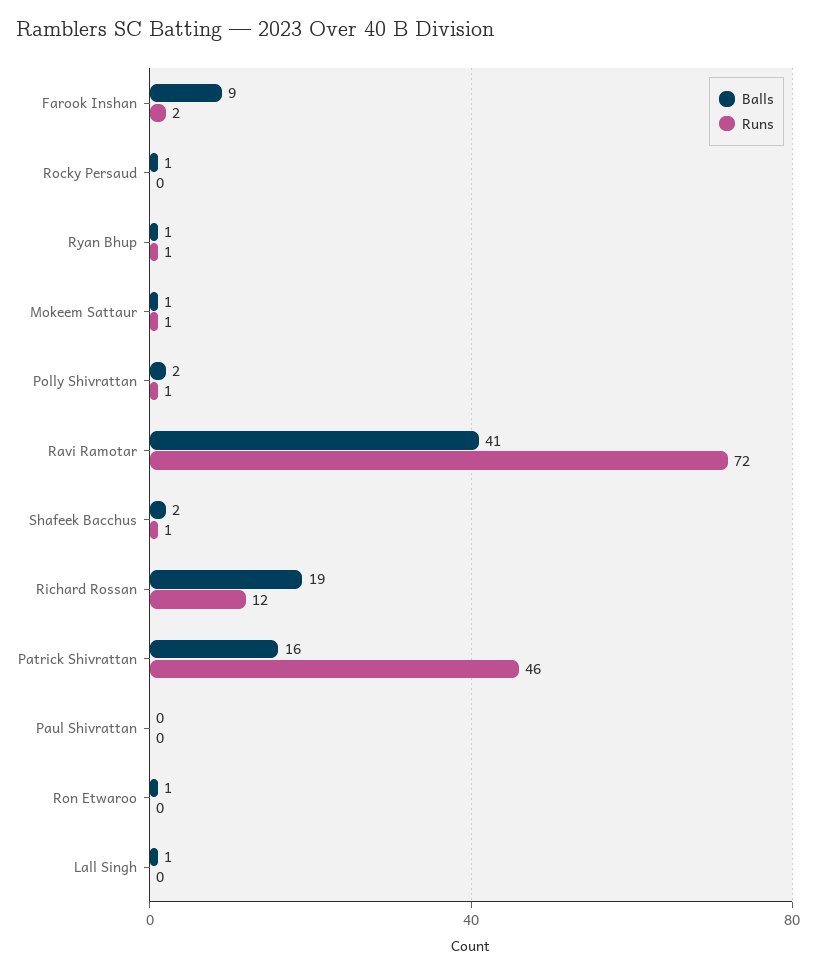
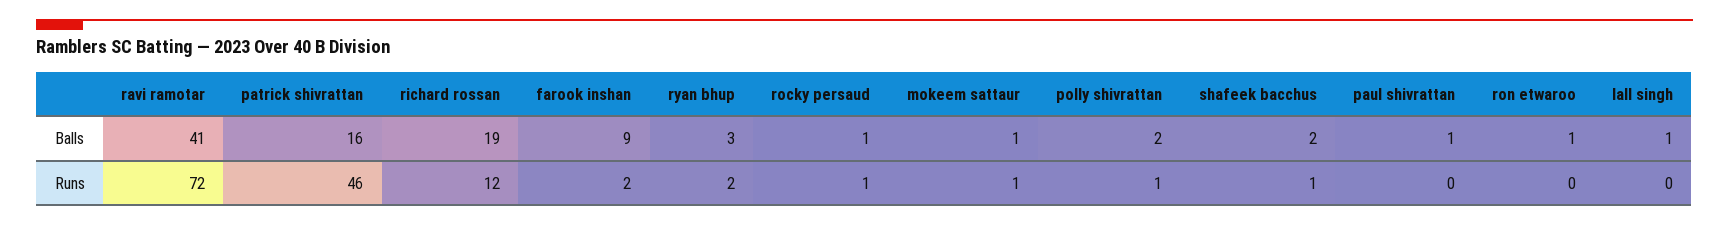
  {
    "Balls": {
      "Farook Inshan": 9,
      "Rocky Persaud": 1,
-     "Ryan Bhup": 1,
+     "Ryan Bhup": 3,
      "Mokeem Sattaur": 1,
      "Polly Shivrattan": 2,
      "Ravi Ramotar": 41,
      "Shafeek Bacchus": 2,
      "Richard Rossan": 19,
      "Patrick Shivrattan": 16,
-     "Paul Shivrattan": 0,
+     "Paul Shivrattan": 1,
      "Ron Etwaroo": 1,
      "Lall Singh": 1
    },
    "Runs": {
      "Farook Inshan": 2,
-     "Rocky Persaud": 0,
+     "Rocky Persaud": 1,
-     "Ryan Bhup": 1,
+     "Ryan Bhup": 2,
      "Mokeem Sattaur": 1,
      "Polly Shivrattan": 1,
      "Ravi Ramotar": 72,
      "Shafeek Bacchus": 1,
      "Richard Rossan": 12,
      "Patrick Shivrattan": 46,
      "Paul Shivrattan": 0,
      "Ron Etwaroo": 0,
      "Lall Singh": 0
    }
  }

